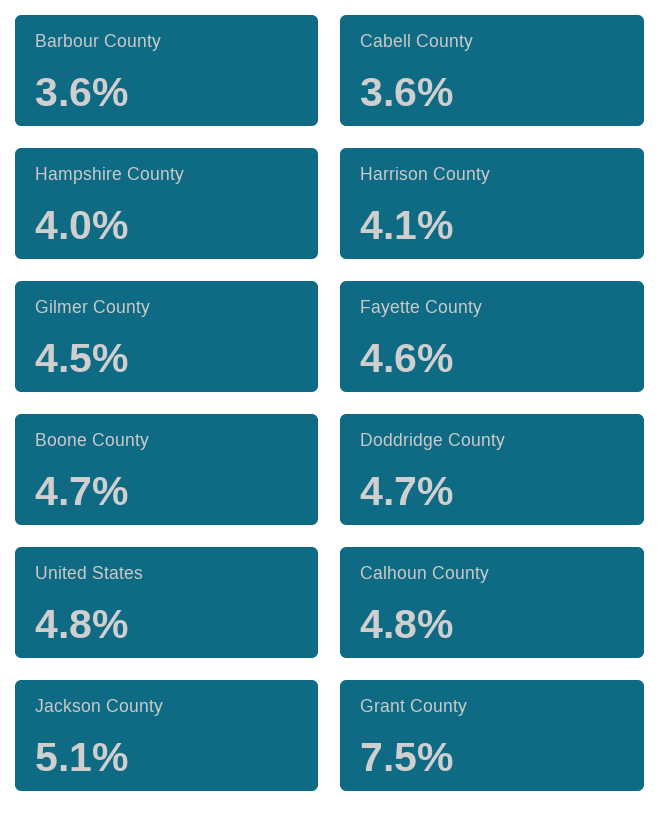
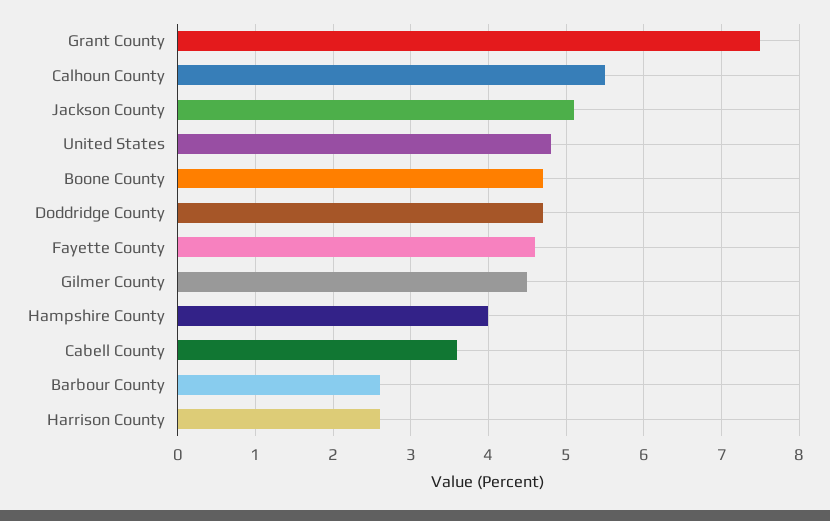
  {
-   "Barbour County": 3.6,
+   "Barbour County": 2.6,
    "Cabell County": 3.6,
    "Hampshire County": 4,
-   "Harrison County": 4.1,
+   "Harrison County": 2.6,
    "Gilmer County": 4.5,
    "Fayette County": 4.6,
    "Boone County": 4.7,
    "Doddridge County": 4.7,
    "United States": 4.8,
-   "Calhoun County": 4.8,
+   "Calhoun County": 5.5,
    "Jackson County": 5.1,
    "Grant County": 7.5
  }

